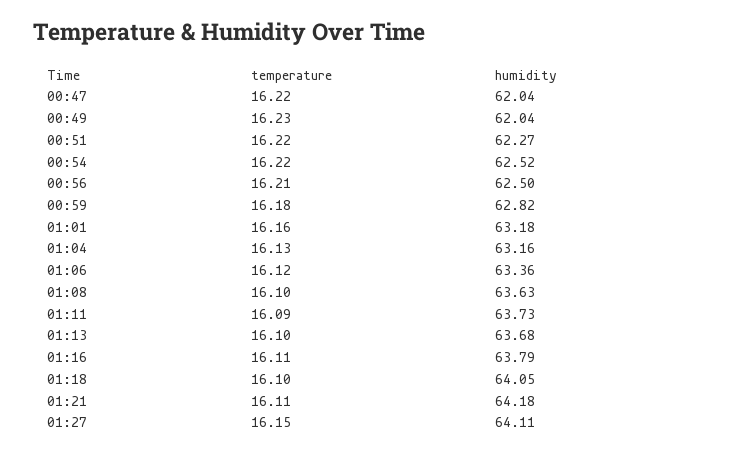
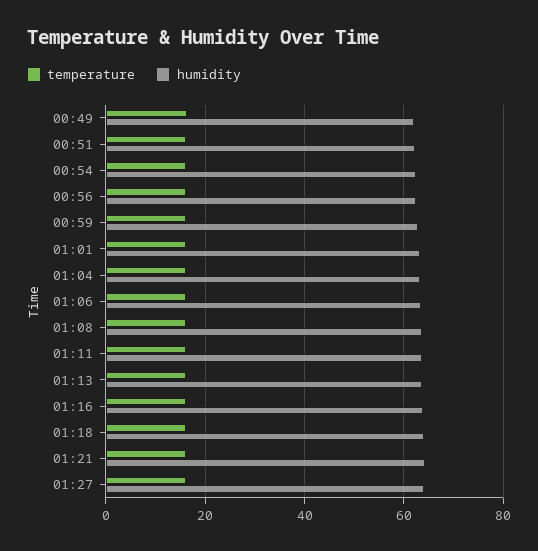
  {
    "temperature": {
-     "00:47": 16.22,
      "00:49": 16.23,
      "00:51": 16.22,
      "00:54": 16.22,
      "00:56": 16.21,
      "00:59": 16.18,
      "01:01": 16.16,
      "01:04": 16.13,
      "01:06": 16.12,
      "01:08": 16.1,
      "01:11": 16.09,
      "01:13": 16.1,
      "01:16": 16.11,
      "01:18": 16.1,
      "01:21": 16.11,
      "01:27": 16.15
    },
    "humidity": {
-     "00:47": 62.04,
      "00:49": 62.04,
      "00:51": 62.27,
      "00:54": 62.52,
      "00:56": 62.5,
      "00:59": 62.82,
      "01:01": 63.18,
      "01:04": 63.16,
      "01:06": 63.36,
      "01:08": 63.63,
      "01:11": 63.73,
      "01:13": 63.68,
      "01:16": 63.79,
      "01:18": 64.05,
      "01:21": 64.18,
      "01:27": 64.11
    }
  }

